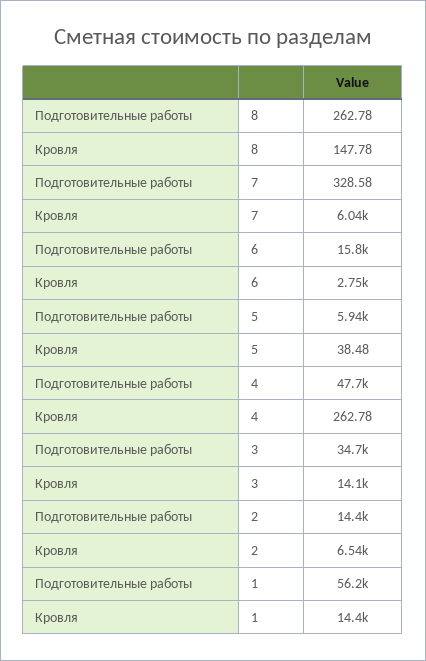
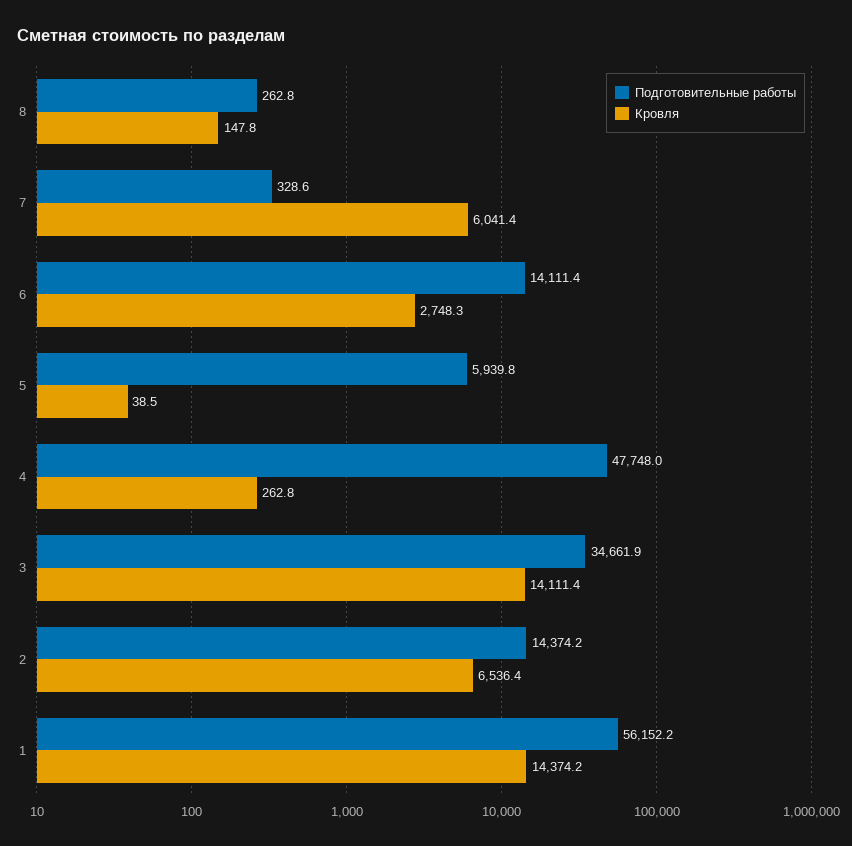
  {
    "Подготовительные работы": {
      "8": 262.78,
      "7": 328.58,
-     "6": 15800,
+     "6": 14111.4,
      "5": 5939.8,
      "4": 47748,
      "3": 34661.9,
      "2": 14374.2,
      "1": 56152.2
    },
    "Кровля": {
      "8": 147.78,
      "7": 6041.4,
      "6": 2748.3,
      "5": 38.48,
      "4": 262.78,
      "3": 14111.4,
      "2": 6536.4,
      "1": 14374.2
    }
  }

